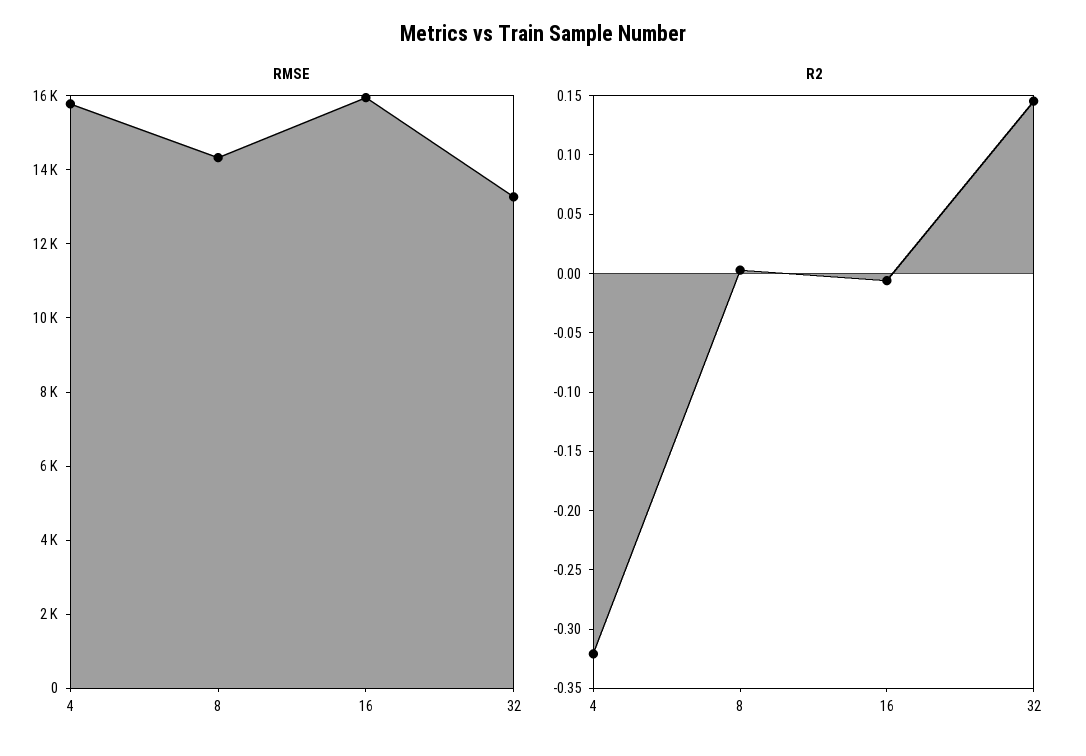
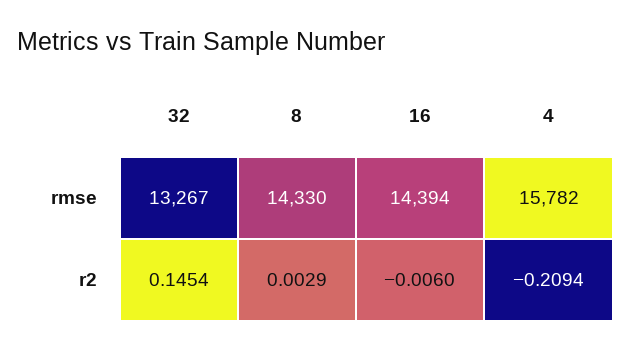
  {
    "RMSE": {
      "4": 15782,
      "8": 14330,
-     "16": 16000,
+     "16": 14394,
      "32": 13267
    },
    "R2": {
-     "4": -0.32,
+     "4": -0.2094,
      "8": 0.0029,
      "16": -0.006,
      "32": 0.1454
    }
  }

